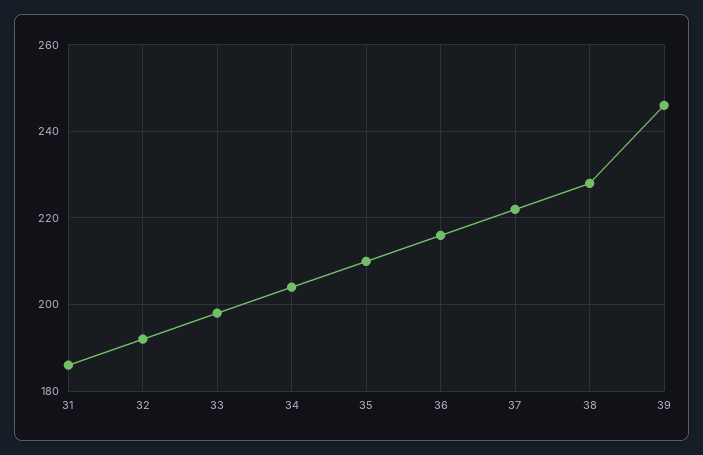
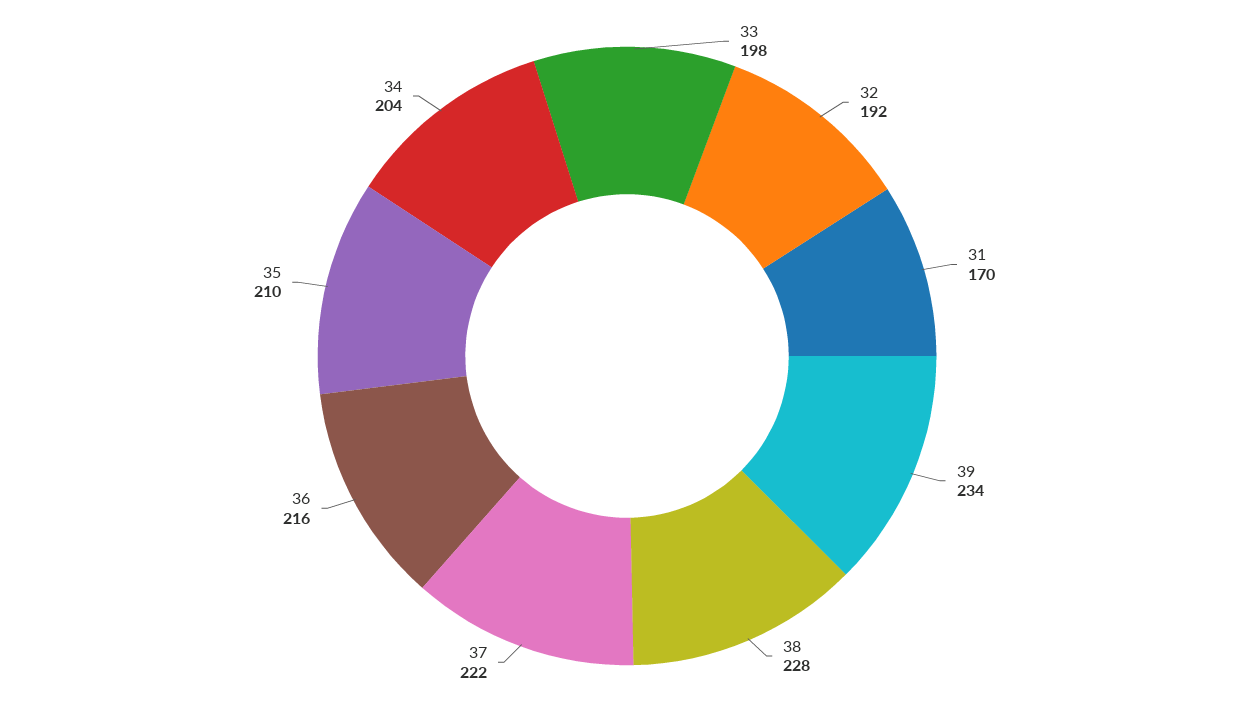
  {
-   "31": 185,
+   "31": 170,
    "32": 192,
    "33": 198,
    "34": 204,
    "35": 210,
    "36": 216,
    "37": 222,
    "38": 228,
-   "39": 245
+   "39": 234
  }

